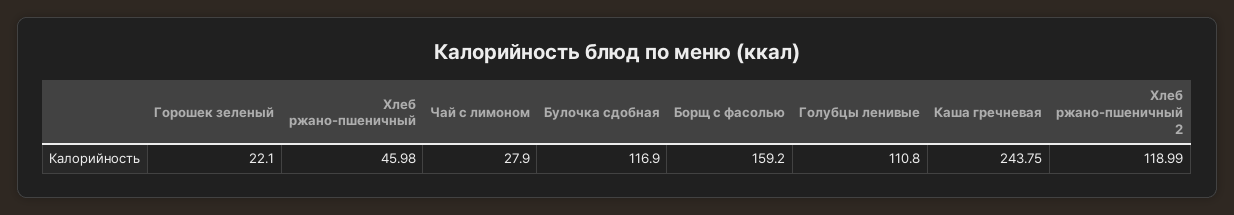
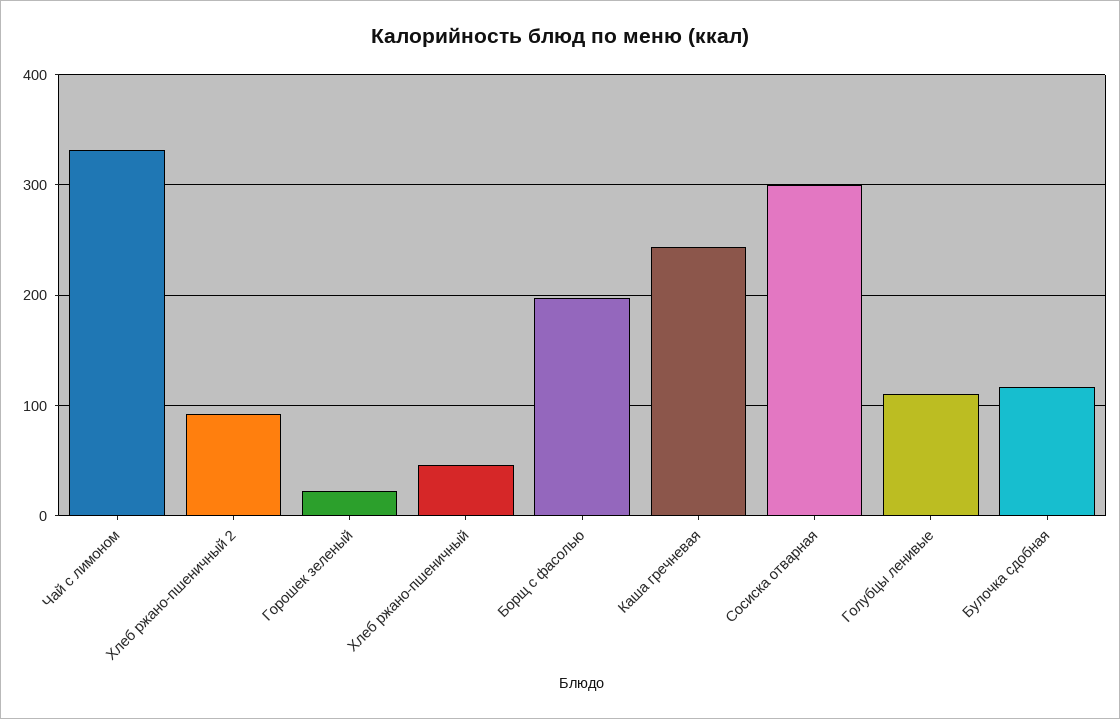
  {
    "Горошек зеленый": 22.1,
    "Хлеб ржано-пшеничный": 45.98,
-   "Чай с лимоном": 27.9,
+   "Чай с лимоном": 330,
    "Булочка сдобная": 116.9,
-   "Борщ с фасолью": 159.2,
+   "Борщ с фасолью": 200,
    "Голубцы ленивые": 110.8,
    "Каша гречневая": 243.75,
-   "Хлеб ржано-пшеничный 2": 118.99
+   "Хлеб ржано-пшеничный 2": 90,
+   "Сосиска отварная": 300
  }

